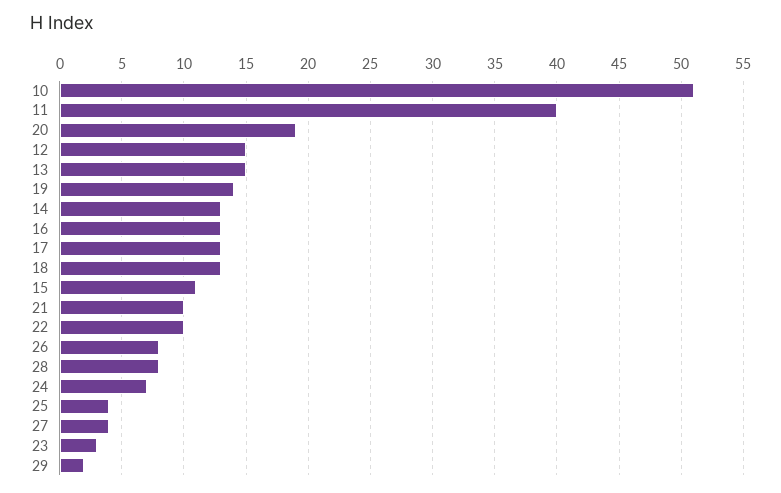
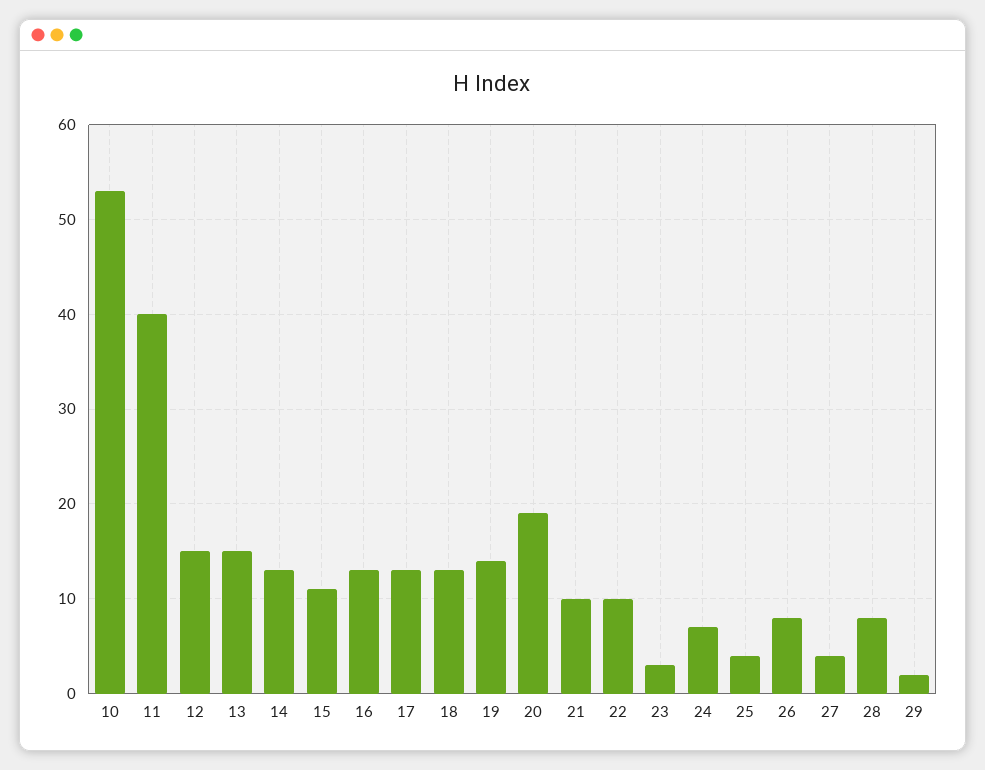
  {
-   "10": 51,
+   "10": 53,
    "11": 40,
    "20": 19,
    "12": 15,
    "13": 15,
    "19": 14,
    "14": 13,
    "16": 13,
    "17": 13,
    "18": 13,
    "15": 11,
    "21": 10,
    "22": 10,
    "26": 8,
    "28": 8,
    "24": 7,
    "25": 4,
    "27": 4,
    "23": 3,
    "29": 2
  }

